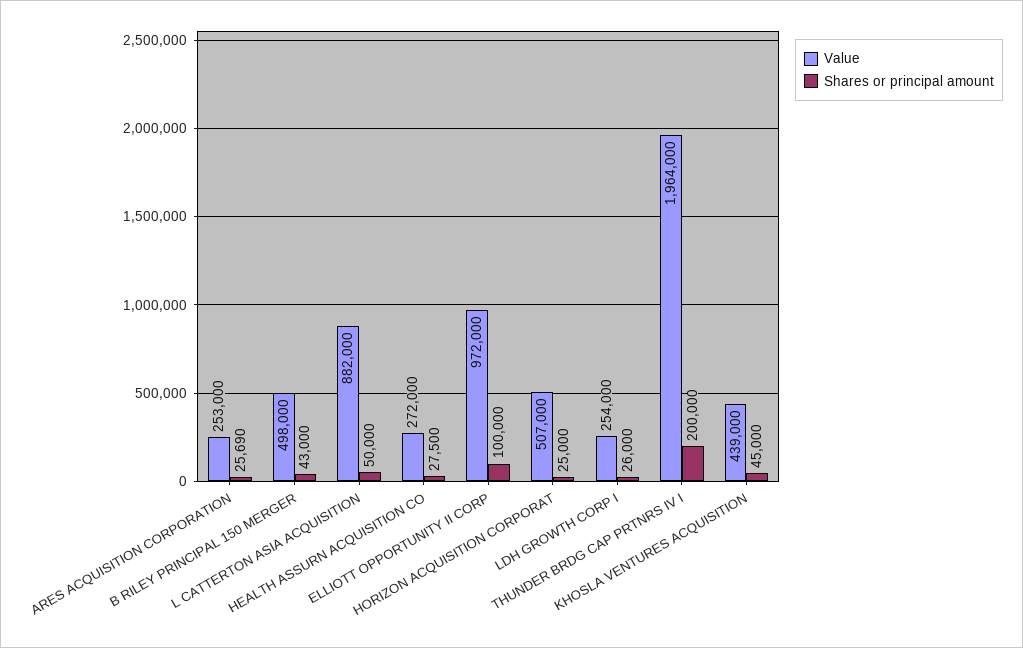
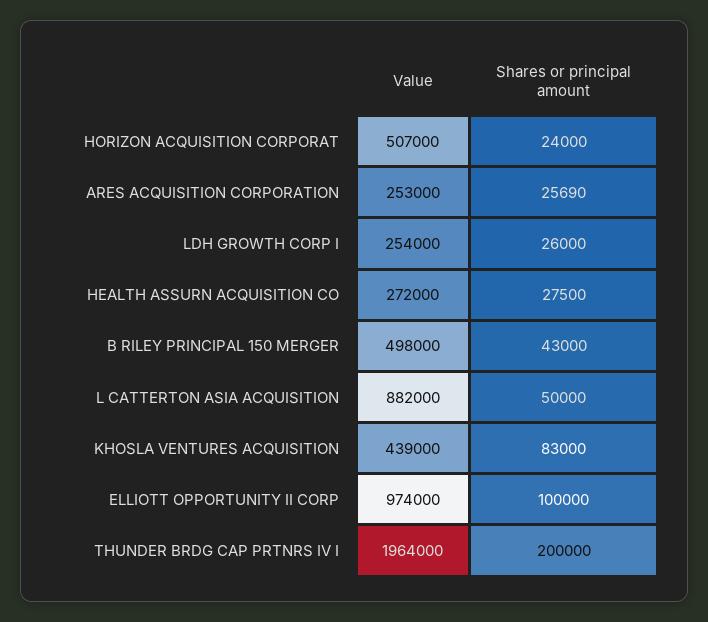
  {
    "Value": {
      "ARES ACQUISITION CORPORATION": 253000,
      "B RILEY PRINCIPAL 150 MERGER": 498000,
      "L CATTERTON ASIA ACQUISITION": 882000,
      "HEALTH ASSURN ACQUISITION CO": 272000,
-     "ELLIOTT OPPORTUNITY II CORP": 972000,
+     "ELLIOTT OPPORTUNITY II CORP": 974000,
      "HORIZON ACQUISITION CORPORAT": 507000,
      "LDH GROWTH CORP I": 254000,
      "THUNDER BRDG CAP PRTNRS IV I": 1964000,
      "KHOSLA VENTURES ACQUISITION": 439000
    },
    "Shares or principal amount": {
      "ARES ACQUISITION CORPORATION": 25690,
      "B RILEY PRINCIPAL 150 MERGER": 43000,
      "L CATTERTON ASIA ACQUISITION": 50000,
      "HEALTH ASSURN ACQUISITION CO": 27500,
      "ELLIOTT OPPORTUNITY II CORP": 100000,
-     "HORIZON ACQUISITION CORPORAT": 25000,
+     "HORIZON ACQUISITION CORPORAT": 24000,
      "LDH GROWTH CORP I": 26000,
      "THUNDER BRDG CAP PRTNRS IV I": 200000,
-     "KHOSLA VENTURES ACQUISITION": 45000
+     "KHOSLA VENTURES ACQUISITION": 83000
    }
  }

